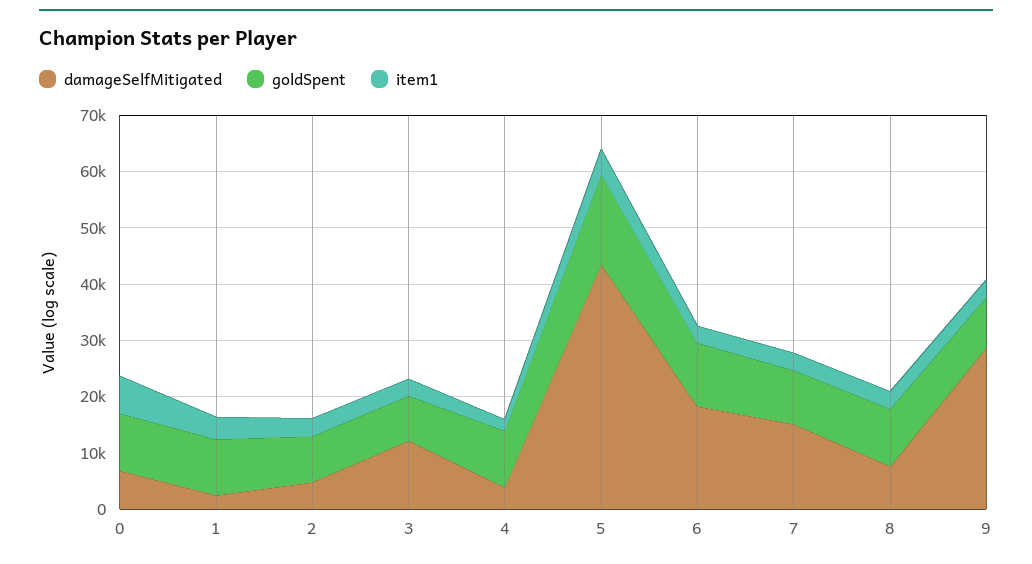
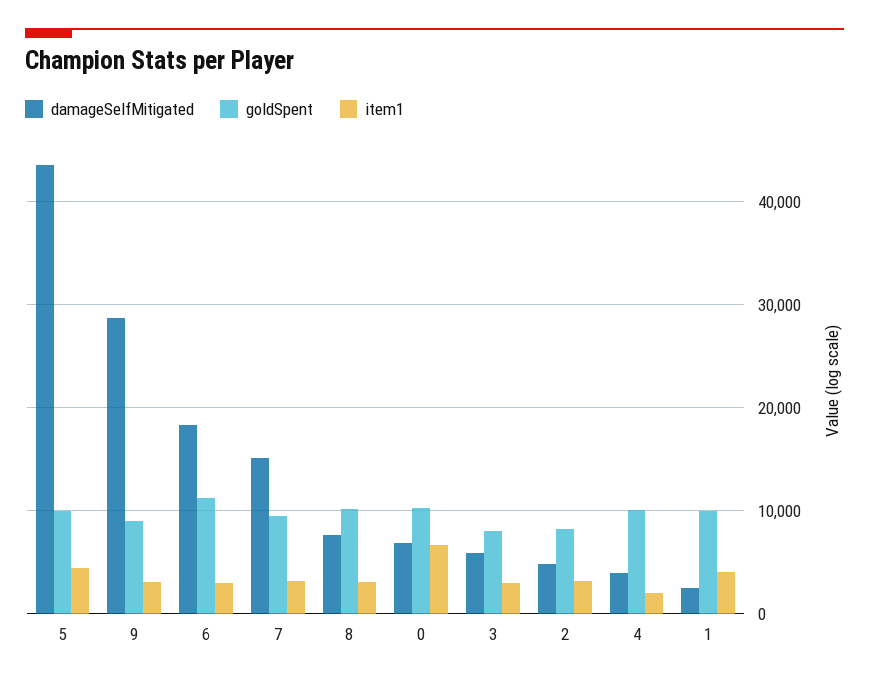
  {
    "damageSelfMitigated": {
      "0": 7000,
      "1": 2000,
      "2": 5000,
-     "3": 12000,
+     "3": 6000,
      "4": 4000,
      "5": 44000,
      "6": 18000,
      "7": 15000,
      "8": 8000,
      "9": 29000
    },
    "goldSpent": {
      "0": 10000,
      "1": 10000,
      "2": 8000,
      "3": 8000,
      "4": 10000,
-     "5": 16000,
+     "5": 10000,
      "6": 11000,
      "7": 10000,
      "8": 10000,
      "9": 9000
    },
    "item1": {
      "0": 7000,
      "1": 4000,
      "2": 3000,
      "3": 3000,
      "4": 2000,
      "5": 4000,
      "6": 3000,
      "7": 3000,
      "8": 3000,
      "9": 3000
    }
  }

